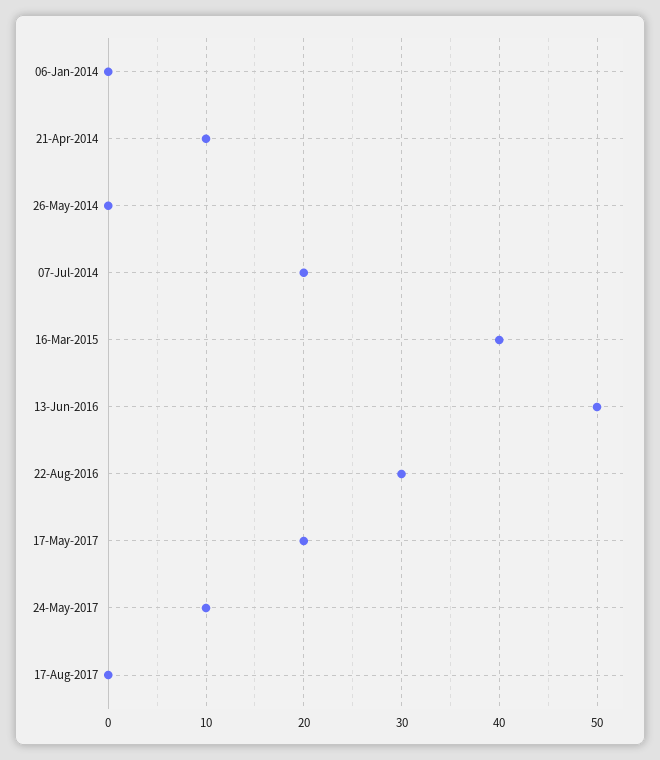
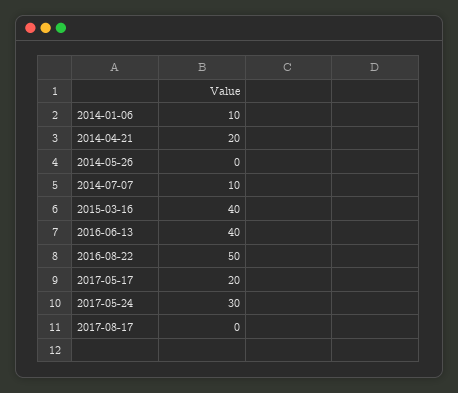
  {
-   "06-Jan-2014": 0,
+   "06-Jan-2014": 10,
-   "21-Apr-2014": 10,
+   "21-Apr-2014": 20,
    "26-May-2014": 0,
-   "07-Jul-2014": 20,
+   "07-Jul-2014": 10,
    "16-Mar-2015": 40,
-   "13-Jun-2016": 50,
+   "13-Jun-2016": 40,
-   "22-Aug-2016": 30,
+   "22-Aug-2016": 50,
    "17-May-2017": 20,
-   "24-May-2017": 10,
+   "24-May-2017": 30,
    "17-Aug-2017": 0
  }

